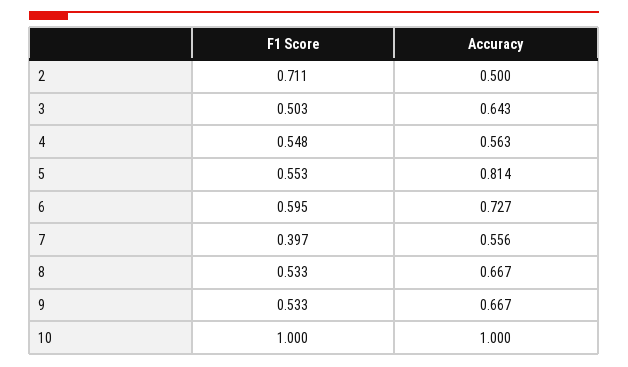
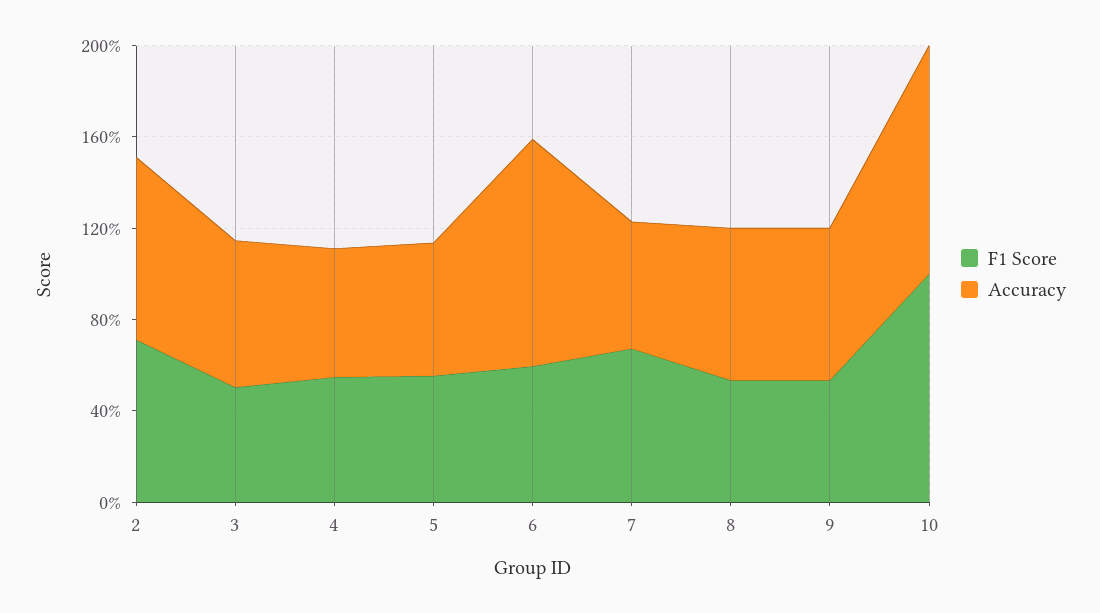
  {
    "F1 Score": {
      "2": 0.711,
      "3": 0.503,
      "4": 0.548,
      "5": 0.553,
      "6": 0.595,
-     "7": 0.397,
+     "7": 0.7,
      "8": 0.533,
      "9": 0.533,
      "10": 1
    },
    "Accuracy": {
-     "2": 0.5,
+     "2": 0.8,
      "3": 0.643,
      "4": 0.563,
-     "5": 0.814,
+     "5": 0.6,
-     "6": 0.727,
+     "6": 1,
      "7": 0.556,
      "8": 0.667,
      "9": 0.667,
      "10": 1
    }
  }

